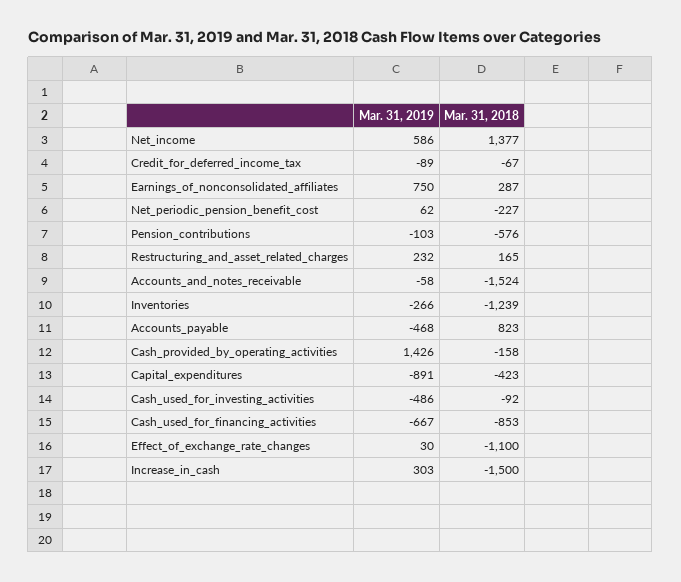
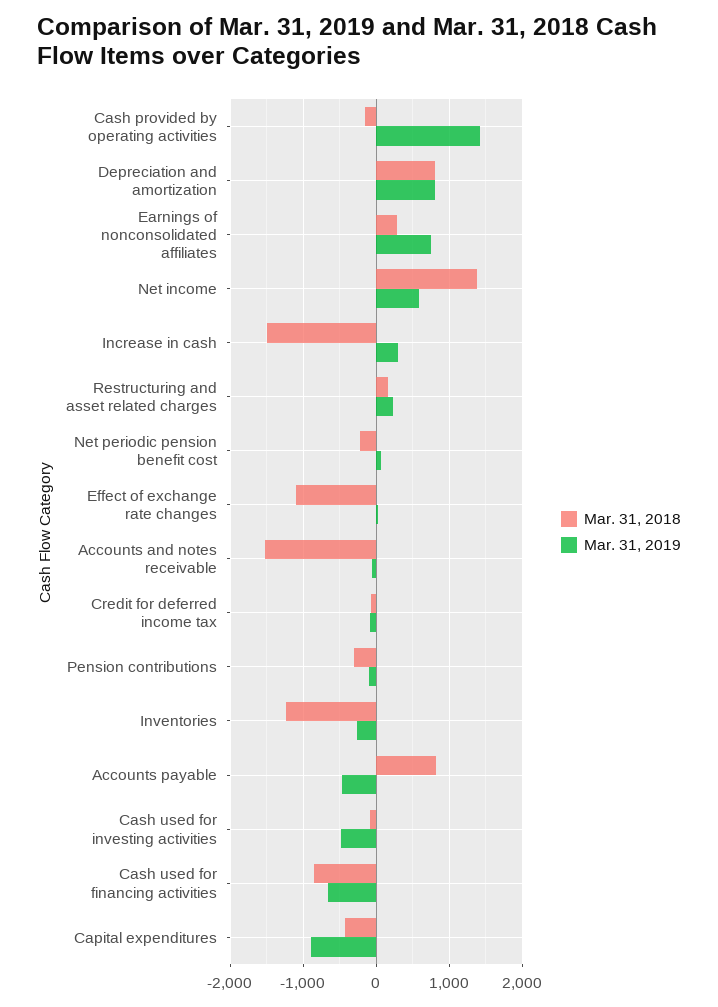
  {
    "Mar. 31, 2019": {
      "Net_income": 586,
      "Credit_for_deferred_income_tax": -89,
      "Earnings_of_nonconsolidated_affiliates": 750,
      "Net_periodic_pension_benefit_cost": 62,
      "Pension_contributions": -103,
      "Restructuring_and_asset_related_charges": 232,
      "Accounts_and_notes_receivable": -58,
      "Inventories": -266,
      "Accounts_payable": -468,
      "Cash_provided_by_operating_activities": 1426,
      "Capital_expenditures": -891,
      "Cash_used_for_investing_activities": -486,
      "Cash_used_for_financing_activities": -667,
      "Effect_of_exchange_rate_changes": 30,
-     "Increase_in_cash": 303
+     "Increase_in_cash": 303,
+     "Depreciation and amortization": 800
    },
    "Mar. 31, 2018": {
      "Net_income": 1377,
      "Credit_for_deferred_income_tax": -67,
      "Earnings_of_nonconsolidated_affiliates": 287,
      "Net_periodic_pension_benefit_cost": -227,
-     "Pension_contributions": -576,
+     "Pension_contributions": -300,
      "Restructuring_and_asset_related_charges": 165,
      "Accounts_and_notes_receivable": -1524,
      "Inventories": -1239,
      "Accounts_payable": 823,
      "Cash_provided_by_operating_activities": -158,
      "Capital_expenditures": -423,
      "Cash_used_for_investing_activities": -92,
      "Cash_used_for_financing_activities": -853,
      "Effect_of_exchange_rate_changes": -1100,
-     "Increase_in_cash": -1500
+     "Increase_in_cash": -1500,
+     "Depreciation and amortization": 800
    }
  }

